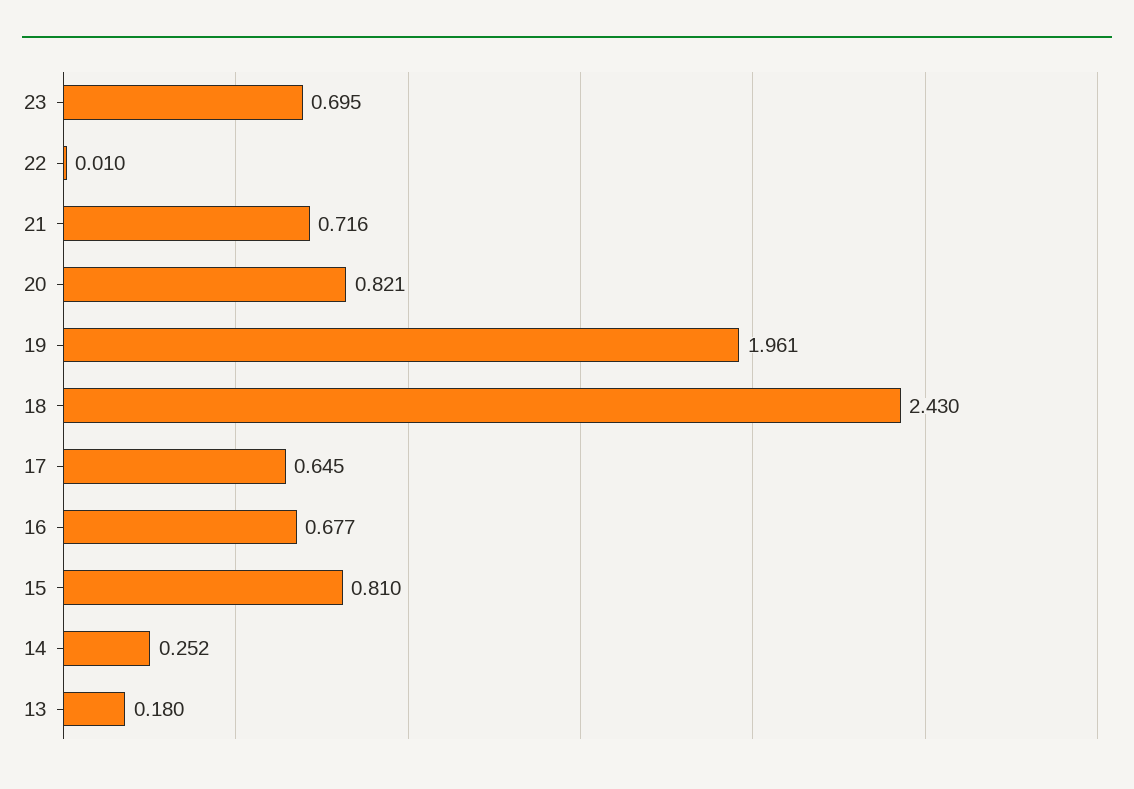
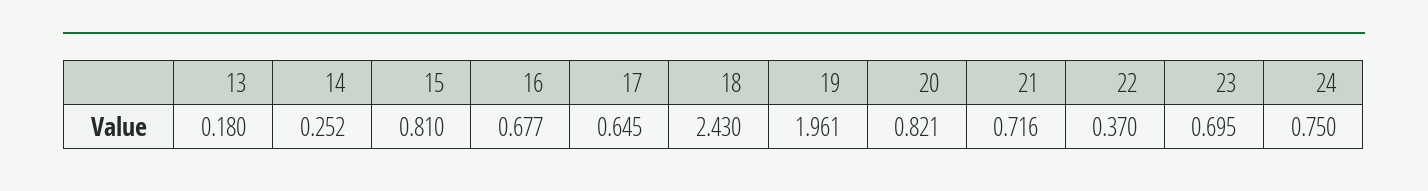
  {
    "23": 0.695,
-   "22": 0.01,
+   "22": 0.37,
    "21": 0.716,
    "20": 0.821,
    "19": 1.961,
    "18": 2.43,
    "17": 0.645,
    "16": 0.677,
    "15": 0.81,
    "14": 0.252,
-   "13": 0.18
+   "13": 0.18,
+   "24": 0.75
  }

